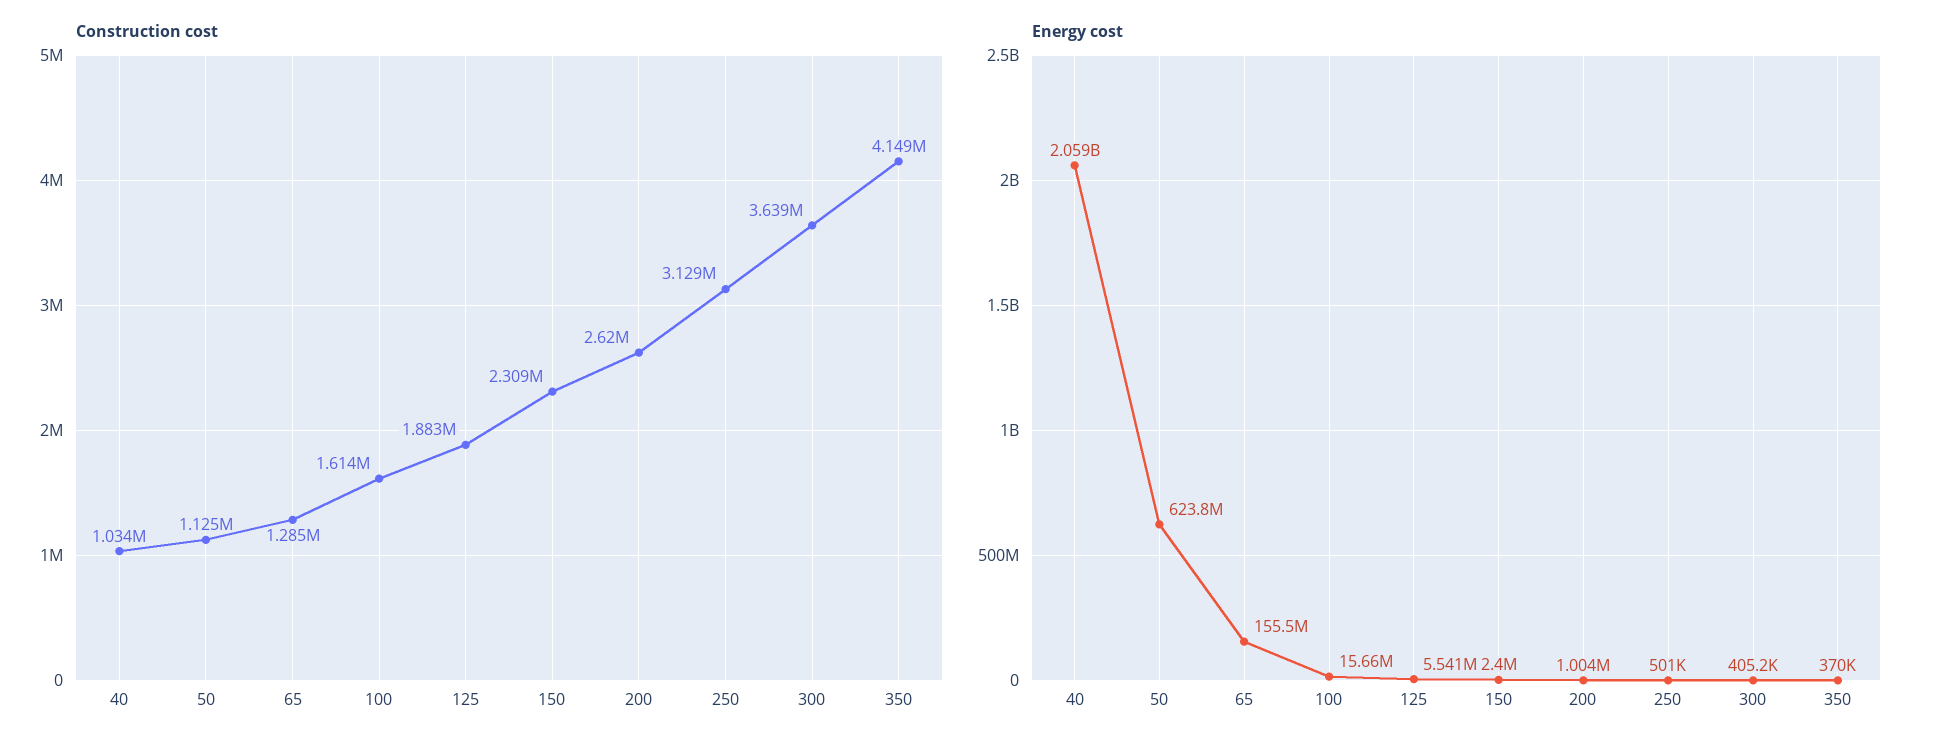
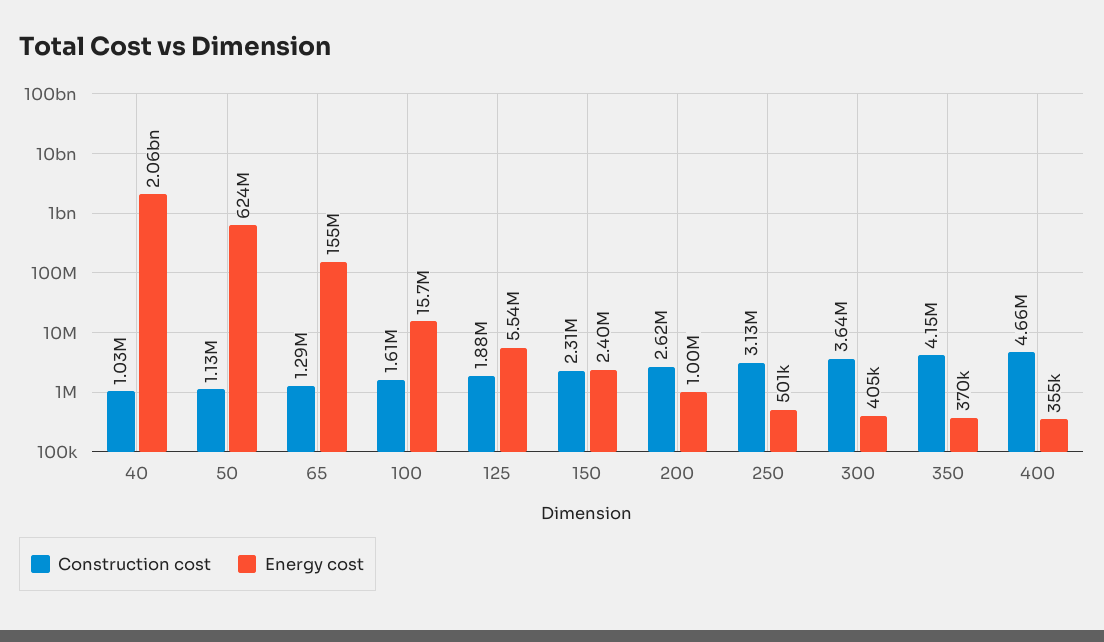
  {
    "Construction cost": {
      "40": 1034000,
      "50": 1125000,
      "65": 1285000,
      "100": 1614000,
      "125": 1883000,
      "150": 2309000,
      "200": 2620000,
      "250": 3129000,
      "300": 3639000,
-     "350": 4149000
+     "350": 4149000,
+     "400": 4660000
    },
    "Energy cost": {
      "40": 2059000000,
      "50": 623800000,
      "65": 155500000,
      "100": 15660000,
      "125": 5541000,
      "150": 2400000,
      "200": 1004000,
      "250": 501000,
      "300": 405200,
-     "350": 370000
+     "350": 370000,
+     "400": 355000
    }
  }

